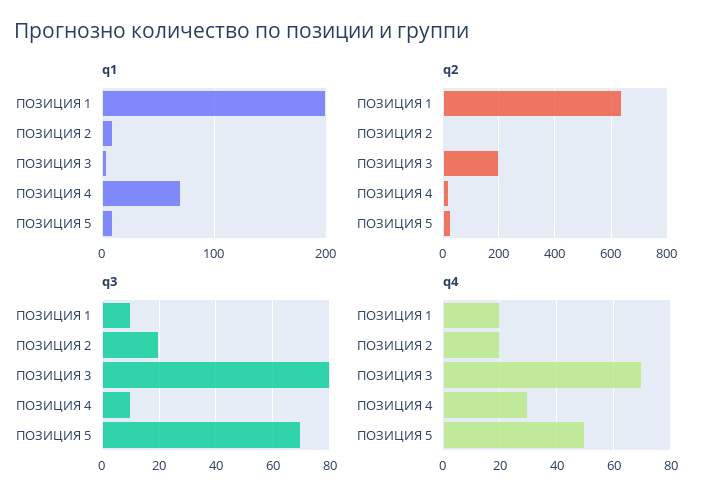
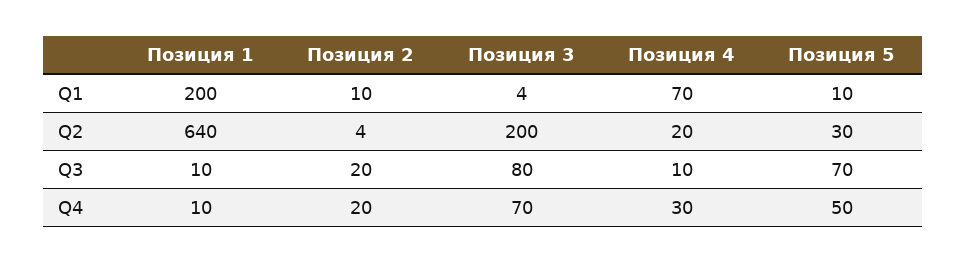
  {
    "q1": {
      "ПОЗИЦИЯ 1": 200,
      "ПОЗИЦИЯ 2": 10,
      "ПОЗИЦИЯ 3": 4,
      "ПОЗИЦИЯ 4": 70,
      "ПОЗИЦИЯ 5": 10
    },
    "q2": {
      "ПОЗИЦИЯ 1": 640,
      "ПОЗИЦИЯ 2": 4,
      "ПОЗИЦИЯ 3": 200,
      "ПОЗИЦИЯ 4": 20,
      "ПОЗИЦИЯ 5": 30
    },
    "q3": {
      "ПОЗИЦИЯ 1": 10,
      "ПОЗИЦИЯ 2": 20,
      "ПОЗИЦИЯ 3": 80,
      "ПОЗИЦИЯ 4": 10,
      "ПОЗИЦИЯ 5": 70
    },
    "q4": {
-     "ПОЗИЦИЯ 1": 20,
+     "ПОЗИЦИЯ 1": 10,
      "ПОЗИЦИЯ 2": 20,
      "ПОЗИЦИЯ 3": 70,
      "ПОЗИЦИЯ 4": 30,
      "ПОЗИЦИЯ 5": 50
    }
  }

